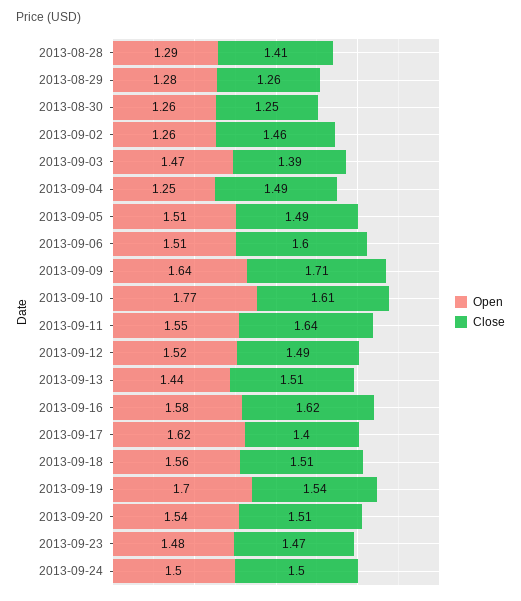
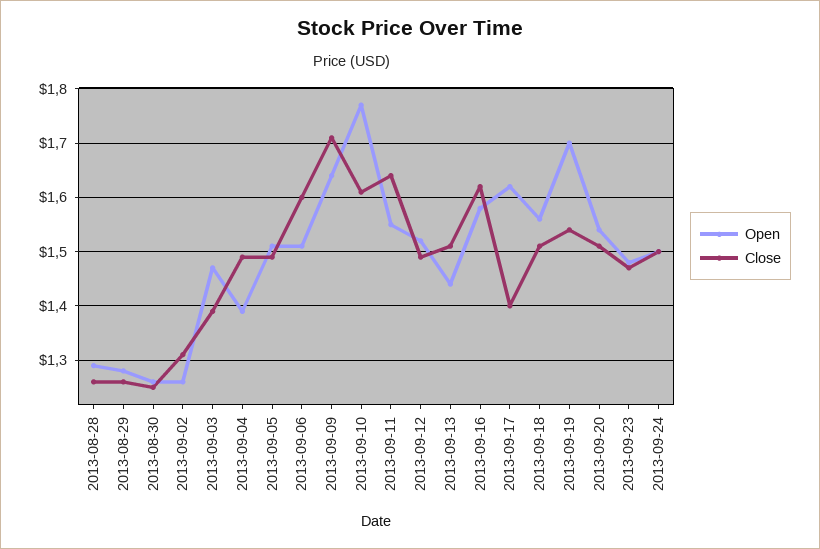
  {
    "Open": {
      "2013-08-28": 1.29,
      "2013-08-29": 1.28,
      "2013-08-30": 1.26,
      "2013-09-02": 1.26,
      "2013-09-03": 1.47,
-     "2013-09-04": 1.25,
+     "2013-09-04": 1.4,
      "2013-09-05": 1.51,
      "2013-09-06": 1.51,
      "2013-09-09": 1.64,
      "2013-09-10": 1.77,
      "2013-09-11": 1.55,
      "2013-09-12": 1.52,
      "2013-09-13": 1.44,
      "2013-09-16": 1.58,
      "2013-09-17": 1.62,
      "2013-09-18": 1.56,
      "2013-09-19": 1.7,
      "2013-09-20": 1.54,
      "2013-09-23": 1.48,
      "2013-09-24": 1.5
    },
    "Close": {
-     "2013-08-28": 1.41,
+     "2013-08-28": 1.25,
      "2013-08-29": 1.26,
      "2013-08-30": 1.25,
-     "2013-09-02": 1.46,
+     "2013-09-02": 1.3,
      "2013-09-03": 1.39,
      "2013-09-04": 1.49,
      "2013-09-05": 1.49,
      "2013-09-06": 1.6,
      "2013-09-09": 1.71,
      "2013-09-10": 1.61,
      "2013-09-11": 1.64,
      "2013-09-12": 1.49,
      "2013-09-13": 1.51,
      "2013-09-16": 1.62,
      "2013-09-17": 1.4,
      "2013-09-18": 1.51,
      "2013-09-19": 1.54,
      "2013-09-20": 1.51,
      "2013-09-23": 1.47,
      "2013-09-24": 1.5
    }
  }

